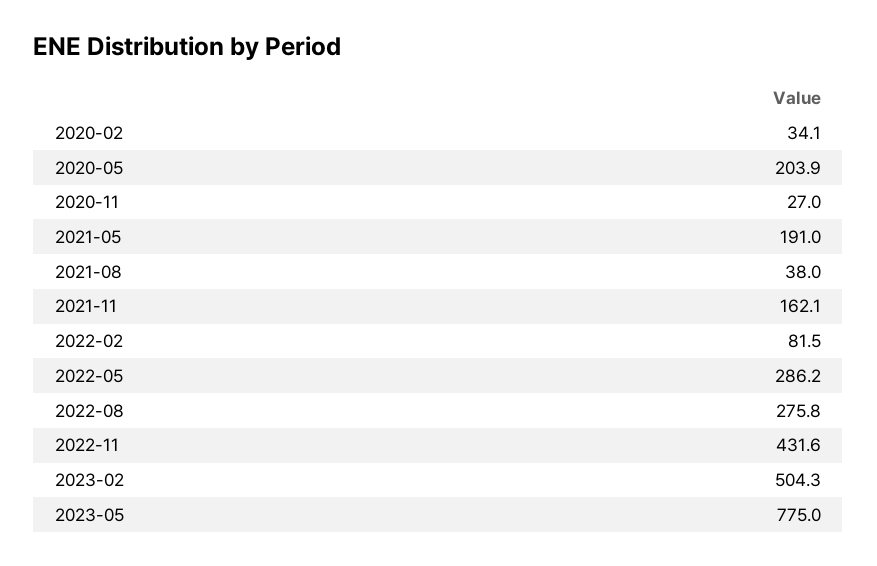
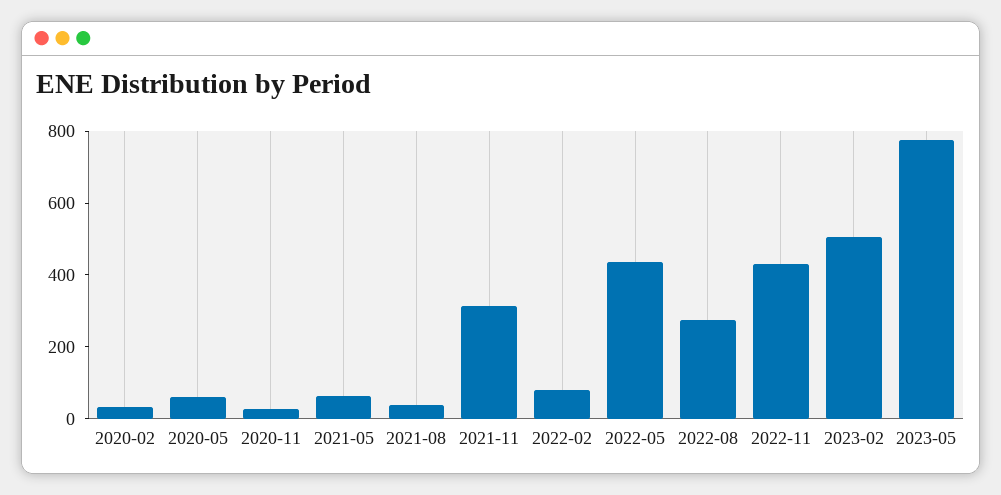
  {
    "2020-02": 34.1,
-   "2020-05": 203.9,
+   "2020-05": 50,
    "2020-11": 27,
-   "2021-05": 191,
+   "2021-05": 50,
    "2021-08": 38,
-   "2021-11": 162.1,
+   "2021-11": 300,
    "2022-02": 81.5,
-   "2022-05": 286.2,
+   "2022-05": 450,
    "2022-08": 275.8,
    "2022-11": 431.6,
    "2023-02": 504.3,
    "2023-05": 775
  }

